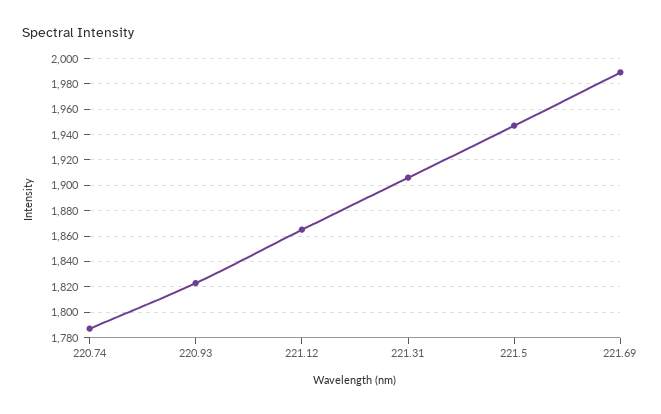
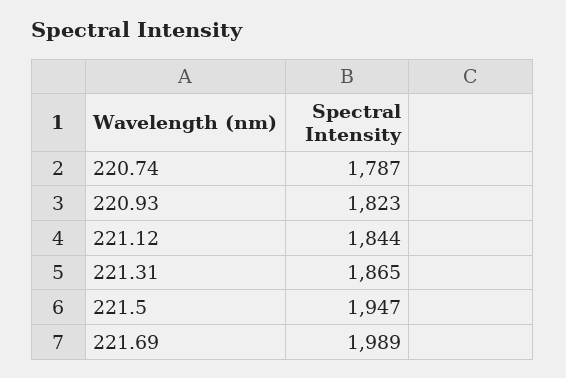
  {
    "220.74": 1787,
    "220.93": 1823,
-   "221.12": 1865,
+   "221.12": 1844,
-   "221.31": 1905,
+   "221.31": 1865,
    "221.5": 1947,
    "221.69": 1989
  }

